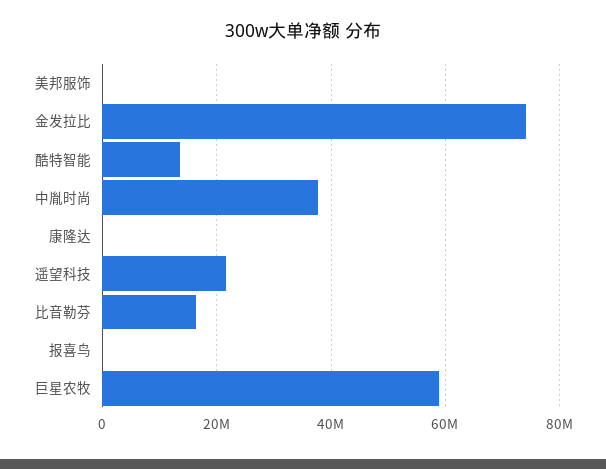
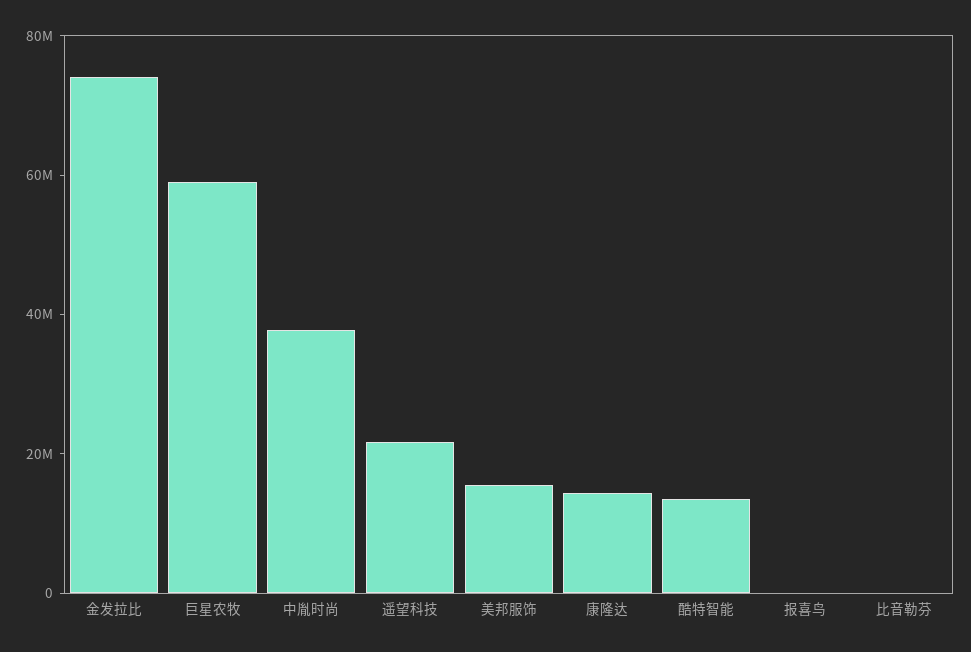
  {
-   "美邦服饰": 0,
+   "美邦服饰": 15000000,
    "金发拉比": 74000000,
    "酷特智能": 14000000,
    "中胤时尚": 38000000,
-   "康隆达": 0,
+   "康隆达": 15000000,
    "遥望科技": 22000000,
-   "比音勒芬": 16000000,
+   "比音勒芬": 0,
    "报喜鸟": 0,
    "巨星农牧": 58000000
  }

